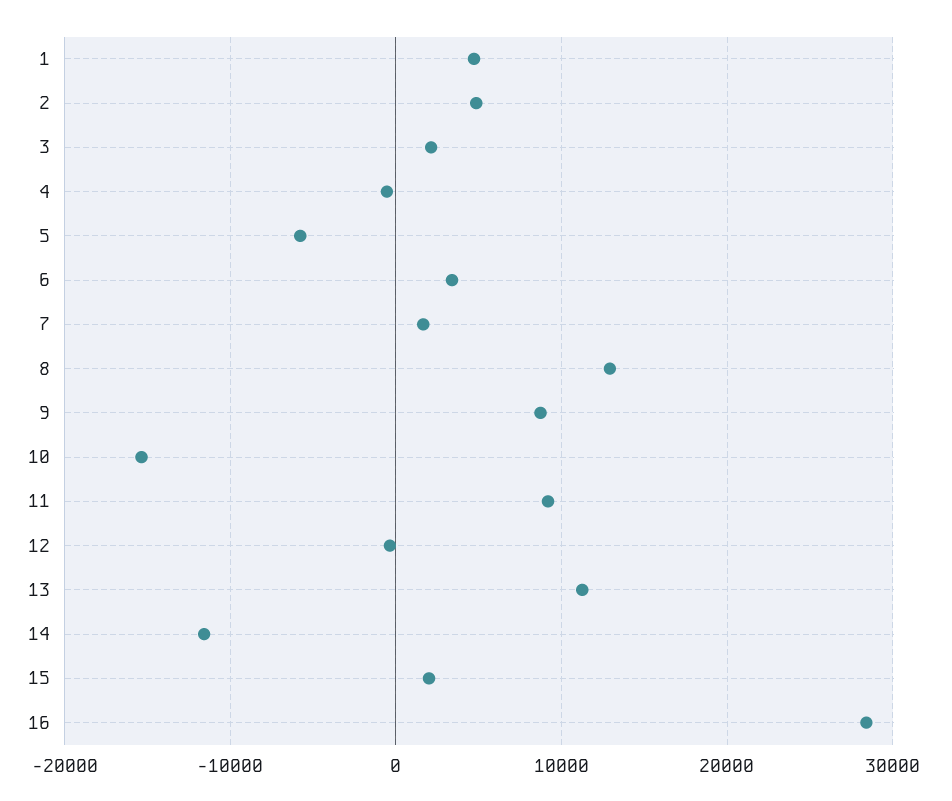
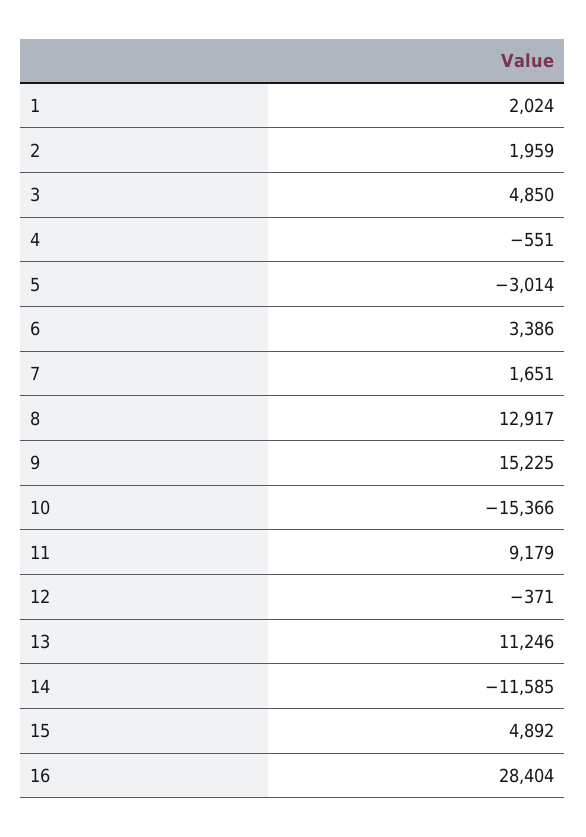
  {
-   "1": 5000,
+   "1": 2024,
-   "2": 5000,
+   "2": 1959,
-   "3": 2000,
+   "3": 4850,
    "4": -551,
-   "5": -6000,
+   "5": -3014,
    "6": 3386,
    "7": 1651,
    "8": 12917,
-   "9": 9000,
+   "9": 15225,
    "10": -15366,
    "11": 9179,
    "12": -371,
    "13": 11246,
    "14": -11585,
-   "15": 2000,
+   "15": 4892,
    "16": 28404
  }

